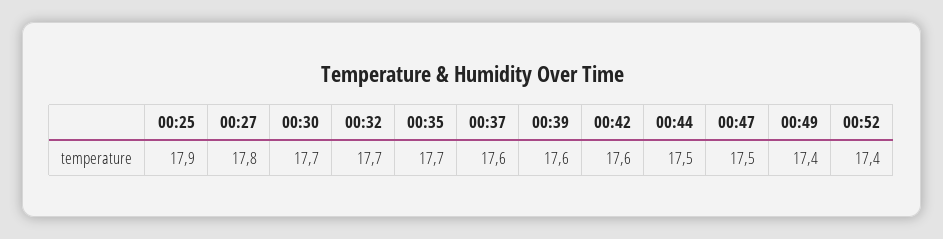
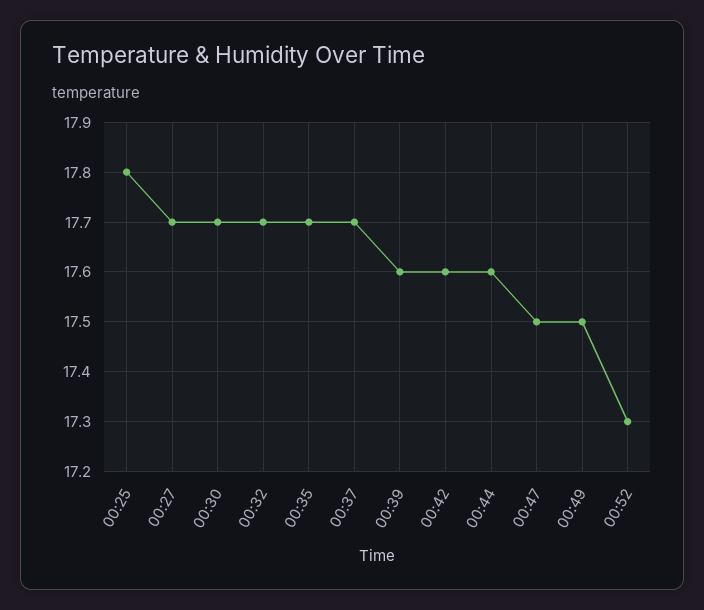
  {
-   "00:25": 17.9,
+   "00:25": 17.8,
-   "00:27": 17.8,
+   "00:27": 17.7,
    "00:30": 17.7,
    "00:32": 17.7,
    "00:35": 17.7,
-   "00:37": 17.6,
+   "00:37": 17.7,
    "00:39": 17.6,
    "00:42": 17.6,
-   "00:44": 17.5,
+   "00:44": 17.6,
    "00:47": 17.5,
-   "00:49": 17.4,
+   "00:49": 17.5,
-   "00:52": 17.4
+   "00:52": 17.3
  }

